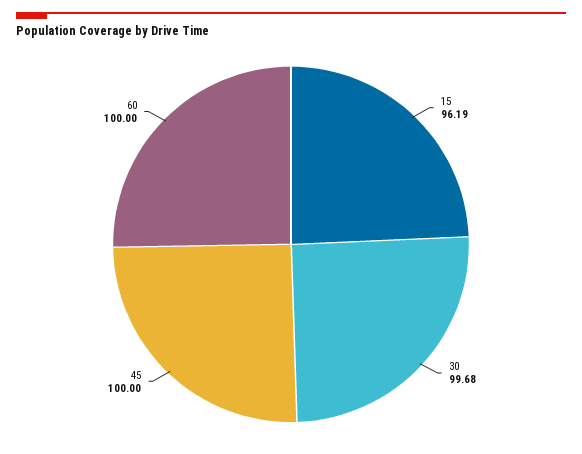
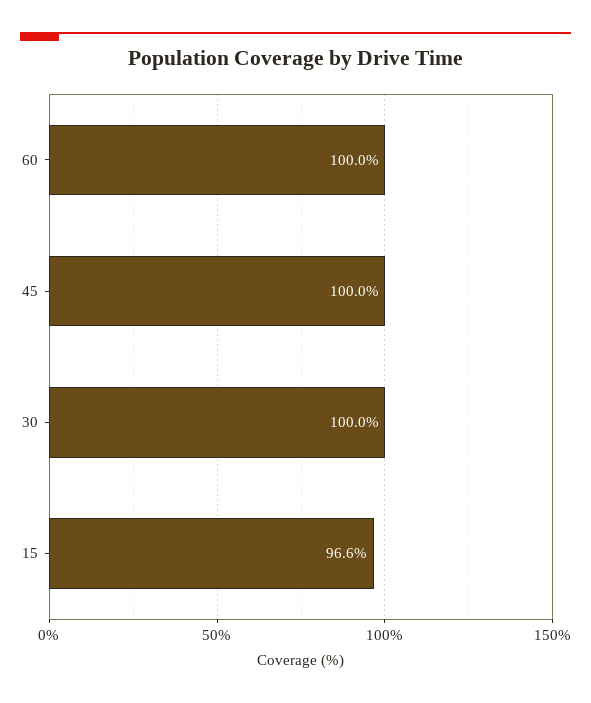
  {
-   "15": 96.19,
+   "15": 96.6,
-   "30": 99.68,
+   "30": 100,
    "45": 100,
    "60": 100
  }

